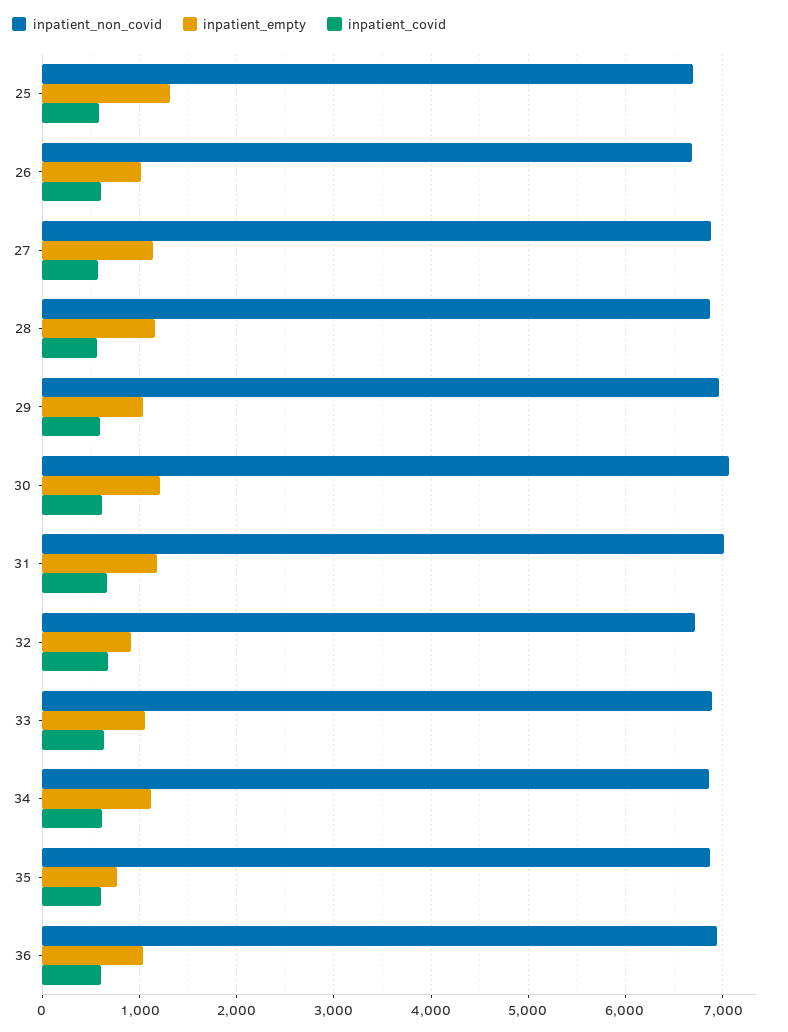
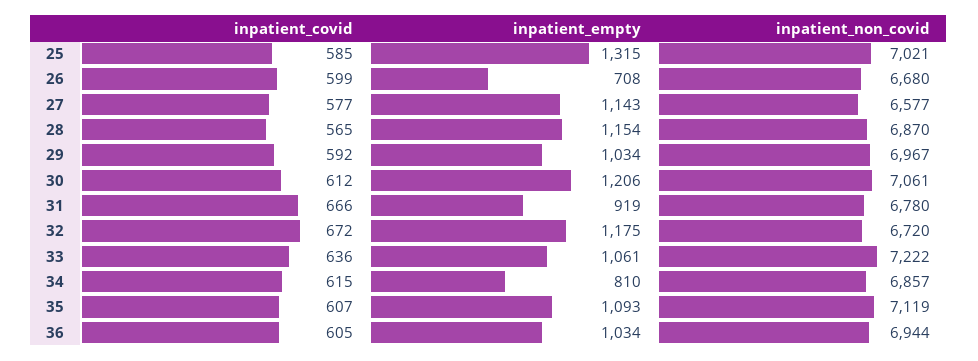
  {
    "inpatient_non_covid": {
-     "25": 6700,
+     "25": 7021,
      "26": 6680,
-     "27": 6900,
+     "27": 6577,
      "28": 6870,
      "29": 6967,
      "30": 7061,
-     "31": 7000,
+     "31": 6780,
      "32": 6720,
-     "33": 6900,
+     "33": 7222,
      "34": 6857,
-     "35": 6900,
+     "35": 7119,
      "36": 6944
    },
    "inpatient_empty": {
      "25": 1315,
-     "26": 1000,
+     "26": 708,
      "27": 1143,
      "28": 1154,
      "29": 1034,
      "30": 1206,
-     "31": 1200,
+     "31": 919,
-     "32": 900,
+     "32": 1175,
      "33": 1061,
-     "34": 1100,
+     "34": 810,
-     "35": 800,
+     "35": 1093,
      "36": 1034
    },
    "inpatient_covid": {
      "25": 585,
      "26": 599,
      "27": 577,
      "28": 565,
      "29": 592,
      "30": 612,
      "31": 666,
      "32": 672,
      "33": 636,
      "34": 615,
      "35": 607,
      "36": 605
    }
  }

